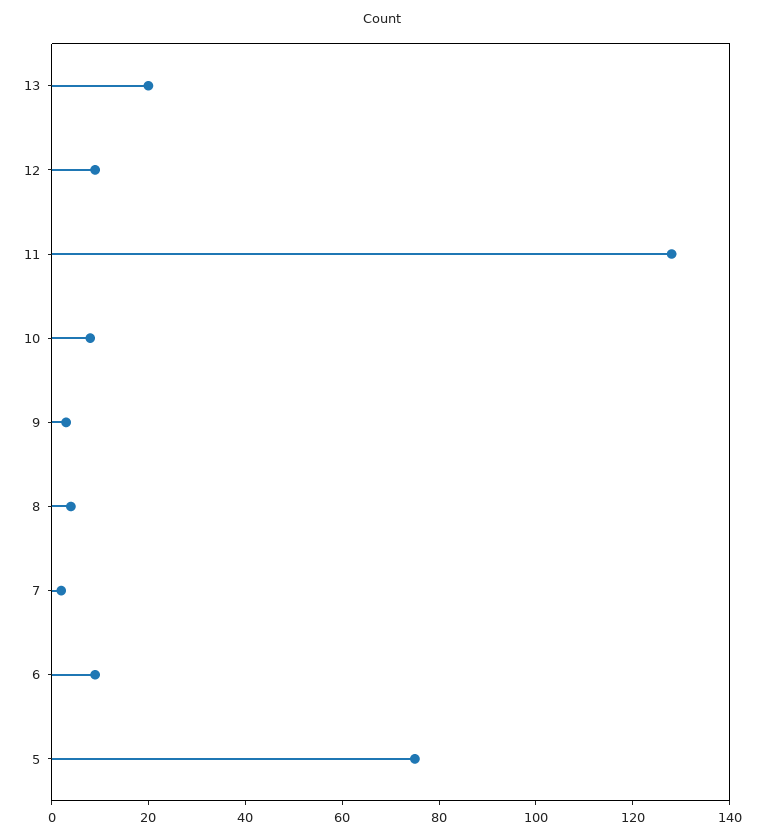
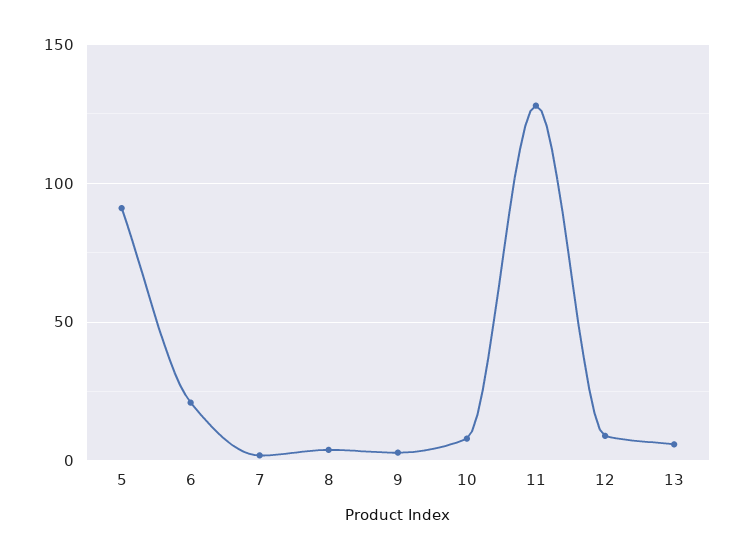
  {
-   "13": 20,
+   "13": 5,
    "12": 10,
    "11": 130,
    "10": 10,
    "9": 5,
    "8": 5,
    "7": 0,
-   "6": 10,
+   "6": 20,
-   "5": 75
+   "5": 90
  }

